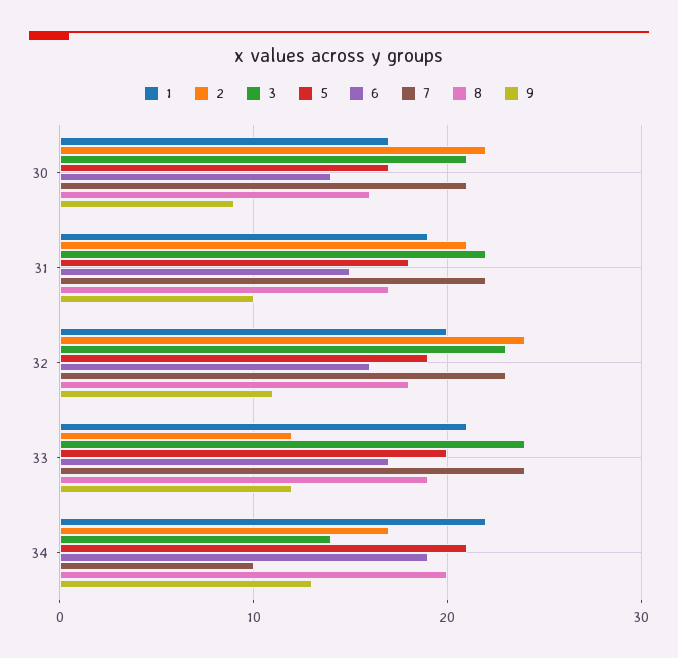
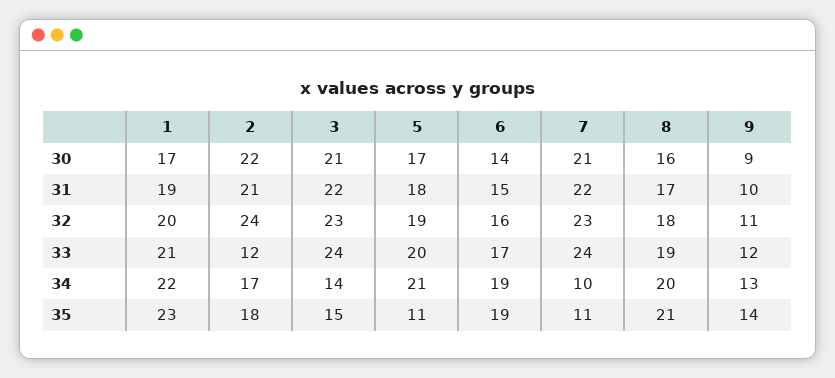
  {
    "1": {
      "30": 17,
      "31": 19,
      "32": 20,
      "33": 21,
-     "34": 22
+     "34": 22,
+     "35": 23
    },
    "2": {
      "30": 22,
      "31": 21,
      "32": 24,
      "33": 12,
-     "34": 17
+     "34": 17,
+     "35": 18
    },
    "3": {
      "30": 21,
      "31": 22,
      "32": 23,
      "33": 24,
-     "34": 14
+     "34": 14,
+     "35": 15
    },
    "5": {
      "30": 17,
      "31": 18,
      "32": 19,
      "33": 20,
-     "34": 21
+     "34": 21,
+     "35": 11
    },
    "6": {
      "30": 14,
      "31": 15,
      "32": 16,
      "33": 17,
-     "34": 19
+     "34": 19,
+     "35": 19
    },
    "7": {
      "30": 21,
      "31": 22,
      "32": 23,
      "33": 24,
-     "34": 10
+     "34": 10,
+     "35": 11
    },
    "8": {
      "30": 16,
      "31": 17,
      "32": 18,
      "33": 19,
-     "34": 20
+     "34": 20,
+     "35": 21
    },
    "9": {
      "30": 9,
      "31": 10,
      "32": 11,
      "33": 12,
-     "34": 13
+     "34": 13,
+     "35": 14
    }
  }

